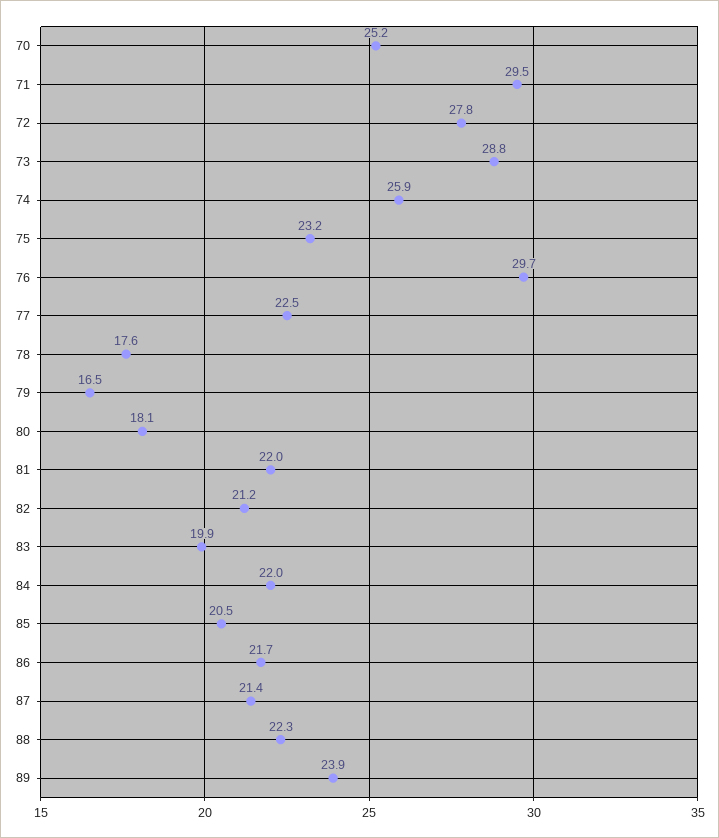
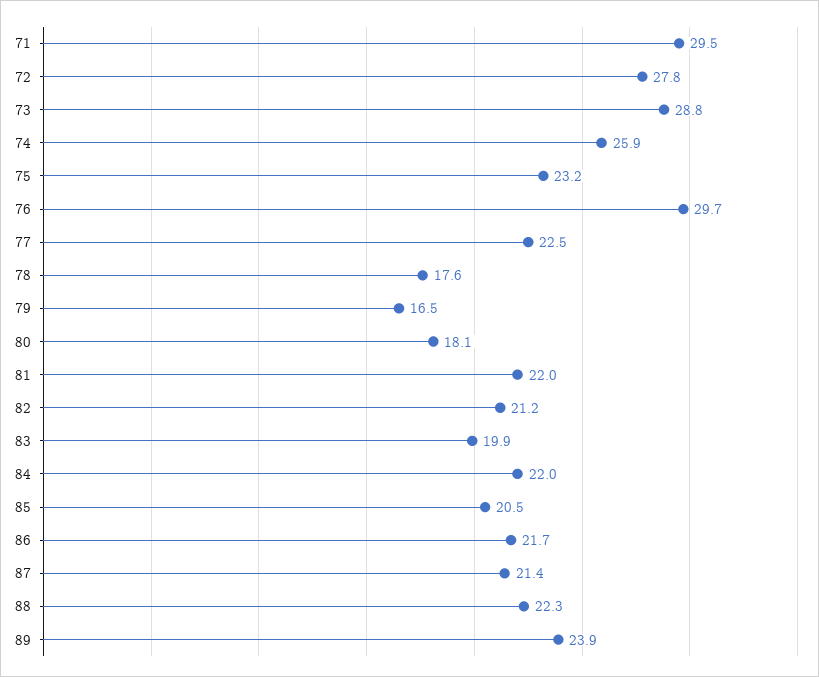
  {
-   "70": 25.2,
    "71": 29.5,
    "72": 27.8,
    "73": 28.8,
    "74": 25.9,
    "75": 23.2,
    "76": 29.7,
    "77": 22.5,
    "78": 17.6,
    "79": 16.5,
    "80": 18.1,
    "81": 22,
    "82": 21.2,
    "83": 19.9,
    "84": 22,
    "85": 20.5,
    "86": 21.7,
    "87": 21.4,
    "88": 22.3,
    "89": 23.9
  }

